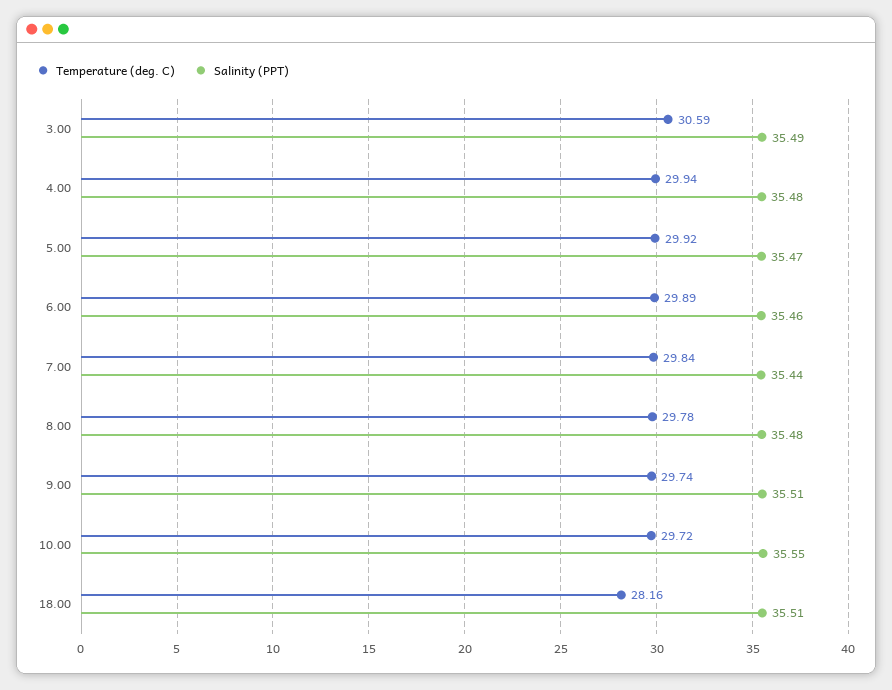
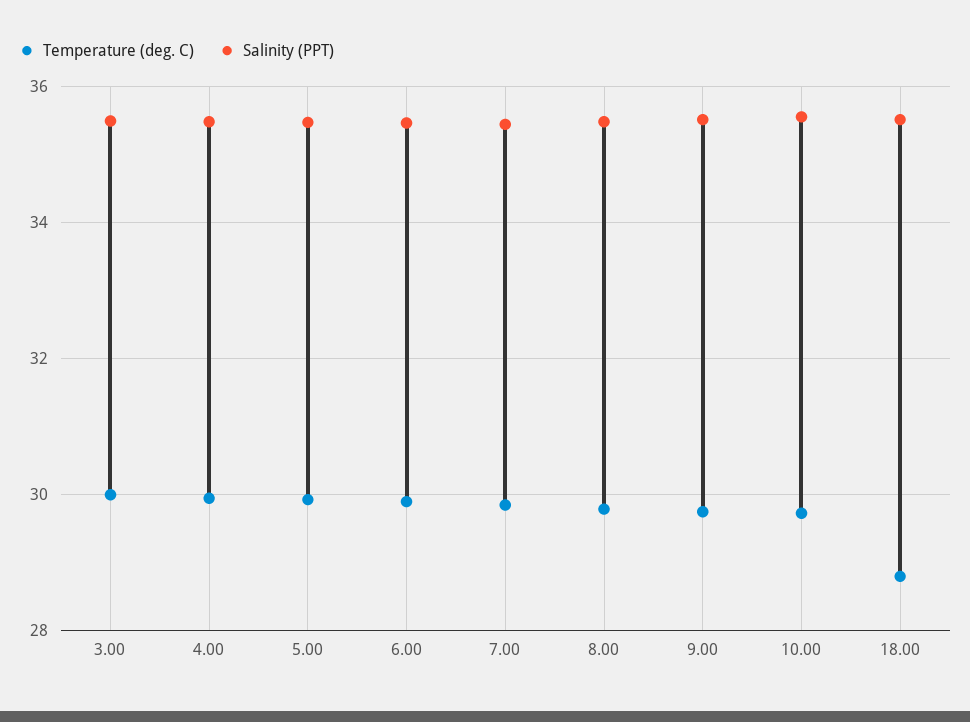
  {
    "Temperature (deg. C)": {
-     "3.00": 30.59,
+     "3.00": 30,
      "4.00": 29.94,
      "5.00": 29.92,
      "6.00": 29.89,
      "7.00": 29.84,
      "8.00": 29.78,
      "9.00": 29.74,
      "10.00": 29.72,
-     "18.00": 28.16
+     "18.00": 28.8
    },
    "Salinity (PPT)": {
      "3.00": 35.49,
      "4.00": 35.48,
      "5.00": 35.47,
      "6.00": 35.46,
      "7.00": 35.44,
      "8.00": 35.48,
      "9.00": 35.51,
      "10.00": 35.55,
      "18.00": 35.51
    }
  }

